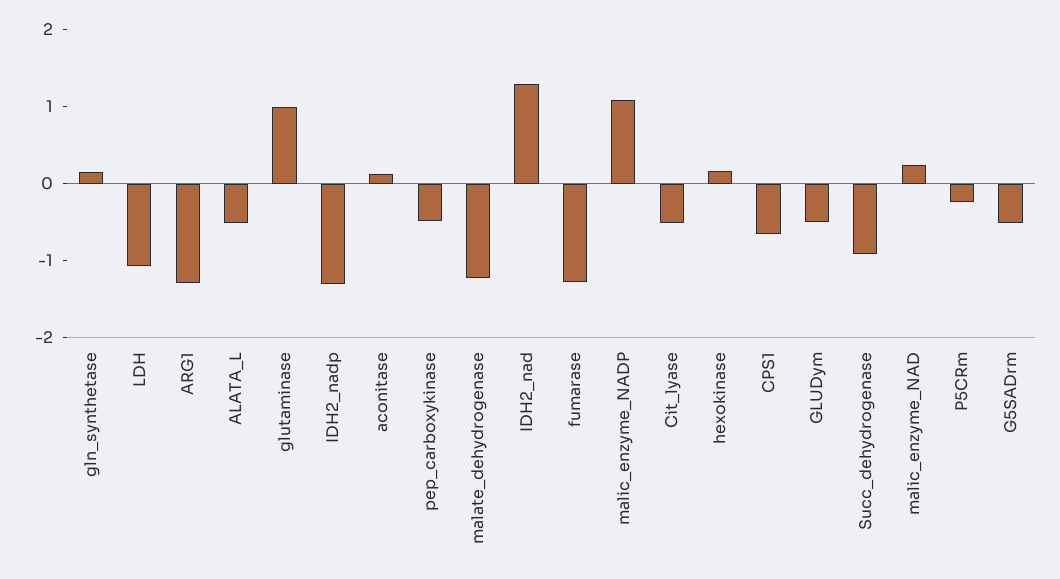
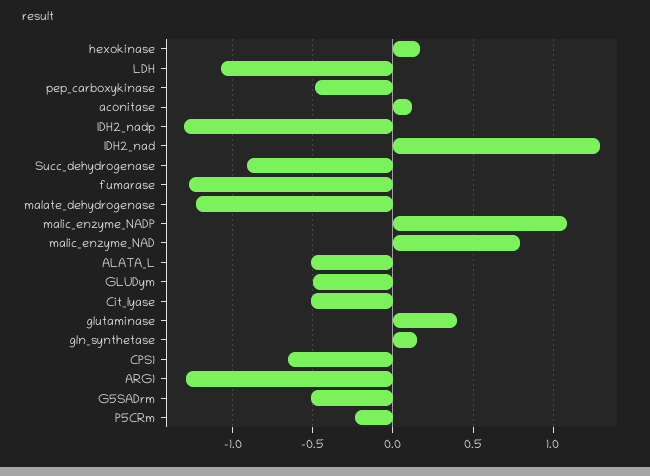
  {
    "gln_synthetase": 0.15,
    "LDH": -1.05,
    "ARG1": -1.3,
    "ALATA_L": -0.5,
-   "glutaminase": 1,
+   "glutaminase": 0.4,
    "IDH2_nadp": -1.3,
    "aconitase": 0.1,
    "pep_carboxykinase": -0.5,
    "malate_dehydrogenase": -1.25,
    "IDH2_nad": 1.3,
    "fumarase": -1.25,
    "malic_enzyme_NADP": 1.1,
    "Cit_lyase": -0.5,
    "hexokinase": 0.15,
    "CPS1": -0.65,
    "GLUDym": -0.5,
    "Succ_dehydrogenase": -0.9,
-   "malic_enzyme_NAD": 0.2,
+   "malic_enzyme_NAD": 0.8,
    "P5CRm": -0.25,
    "G5SADrm": -0.5
  }

